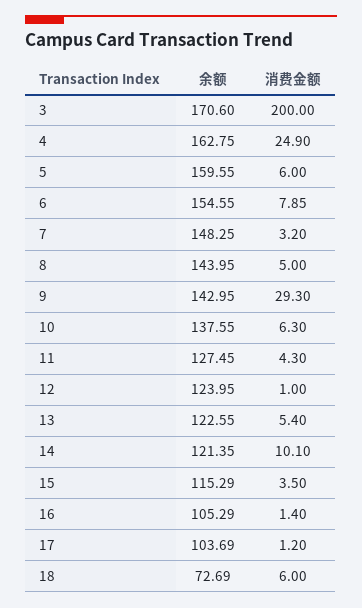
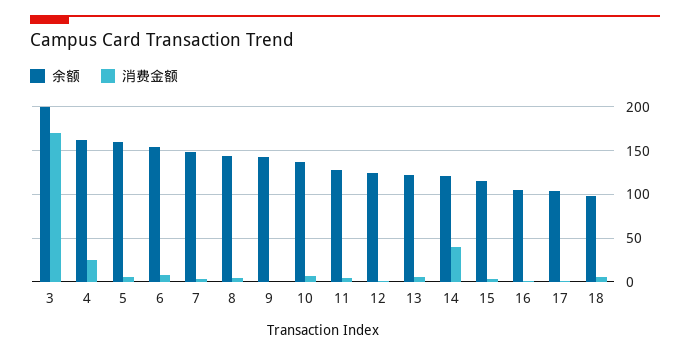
  {
    "余额": {
-     "3": 170.6,
+     "3": 200,
      "4": 162.75,
      "5": 159.55,
      "6": 154.55,
      "7": 148.25,
      "8": 143.95,
      "9": 142.95,
      "10": 137.55,
      "11": 127.45,
      "12": 123.95,
      "13": 122.55,
      "14": 121.35,
      "15": 115.29,
      "16": 105.29,
      "17": 103.69,
-     "18": 72.69
+     "18": 100
    },
    "消费金额": {
-     "3": 200,
+     "3": 170,
      "4": 24.9,
      "5": 6,
      "6": 7.85,
      "7": 3.2,
      "8": 5,
-     "9": 29.3,
+     "9": 0,
      "10": 6.3,
      "11": 4.3,
      "12": 1,
      "13": 5.4,
-     "14": 10.1,
+     "14": 40,
      "15": 3.5,
      "16": 1.4,
      "17": 1.2,
      "18": 6
    }
  }

